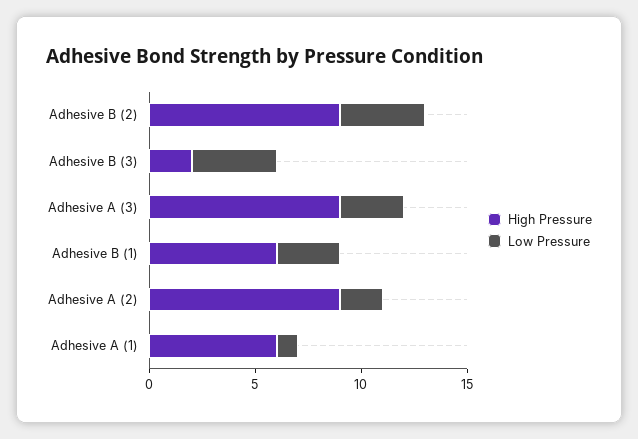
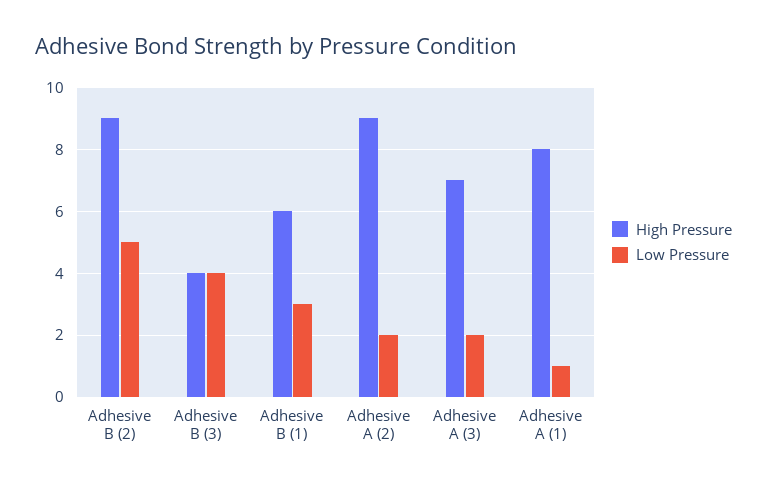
  {
    "High Pressure": {
      "Adhesive B (2)": 9,
-     "Adhesive B (3)": 2,
+     "Adhesive B (3)": 4,
-     "Adhesive A (3)": 9,
+     "Adhesive A (3)": 7,
      "Adhesive B (1)": 6,
      "Adhesive A (2)": 9,
-     "Adhesive A (1)": 6
+     "Adhesive A (1)": 8
    },
    "Low Pressure": {
-     "Adhesive B (2)": 4,
+     "Adhesive B (2)": 5,
      "Adhesive B (3)": 4,
-     "Adhesive A (3)": 3,
+     "Adhesive A (3)": 2,
      "Adhesive B (1)": 3,
      "Adhesive A (2)": 2,
      "Adhesive A (1)": 1
    }
  }

